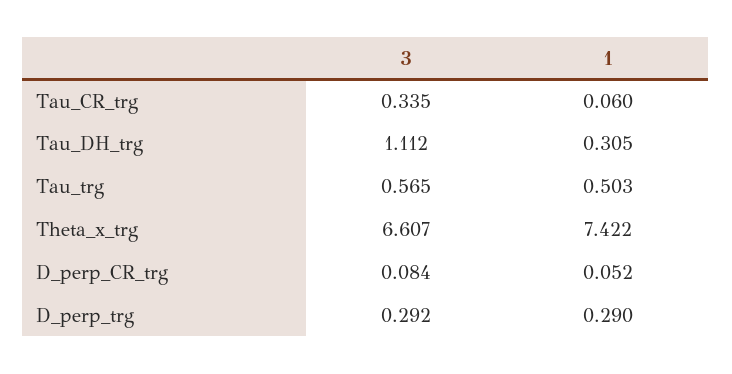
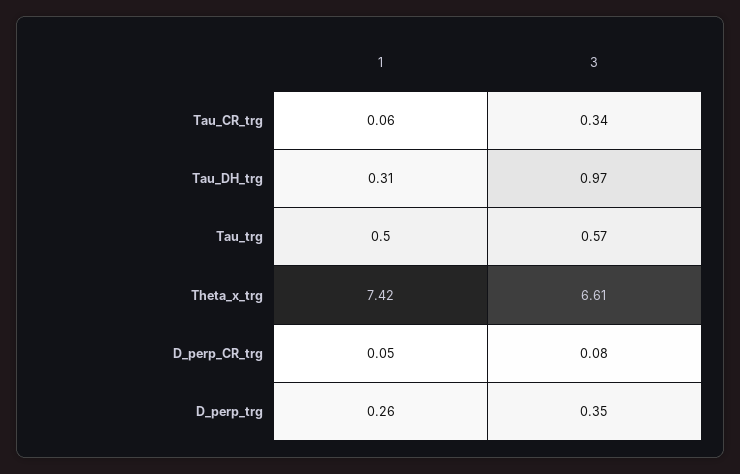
  {
    "3": {
      "Tau_CR_trg": 0.335,
-     "Tau_DH_trg": 1.112,
+     "Tau_DH_trg": 0.97,
      "Tau_trg": 0.565,
      "Theta_x_trg": 6.607,
      "D_perp_CR_trg": 0.084,
-     "D_perp_trg": 0.292
+     "D_perp_trg": 0.35
    },
    "1": {
      "Tau_CR_trg": 0.06,
      "Tau_DH_trg": 0.305,
      "Tau_trg": 0.503,
      "Theta_x_trg": 7.422,
      "D_perp_CR_trg": 0.052,
-     "D_perp_trg": 0.29
+     "D_perp_trg": 0.26
    }
  }

